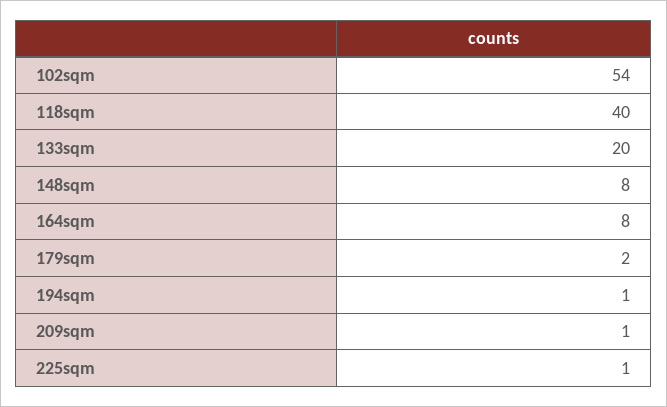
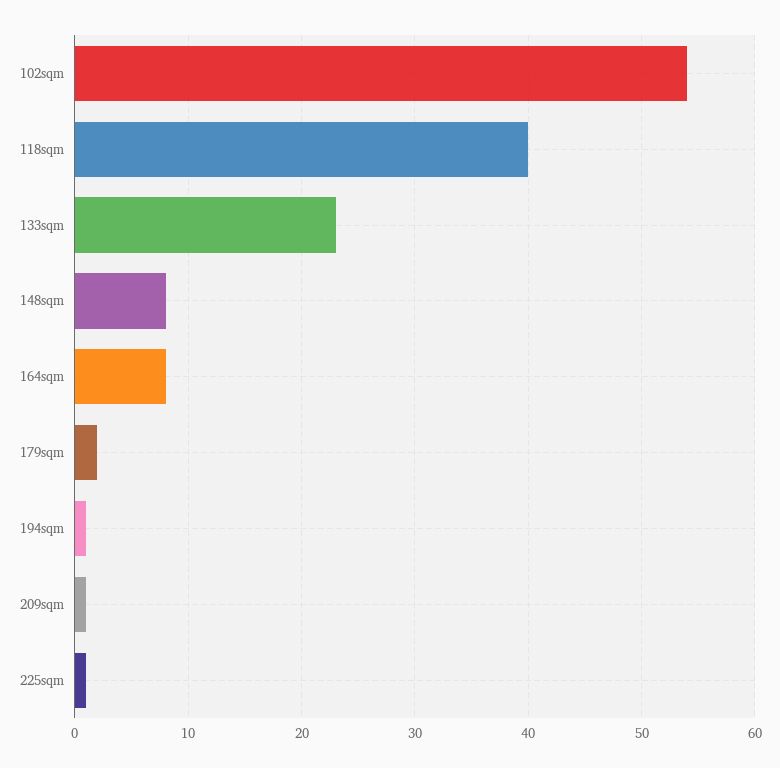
  {
    "102sqm": 54,
    "118sqm": 40,
-   "133sqm": 20,
+   "133sqm": 23,
    "148sqm": 8,
    "164sqm": 8,
    "179sqm": 2,
    "194sqm": 1,
    "209sqm": 1,
    "225sqm": 1
  }

